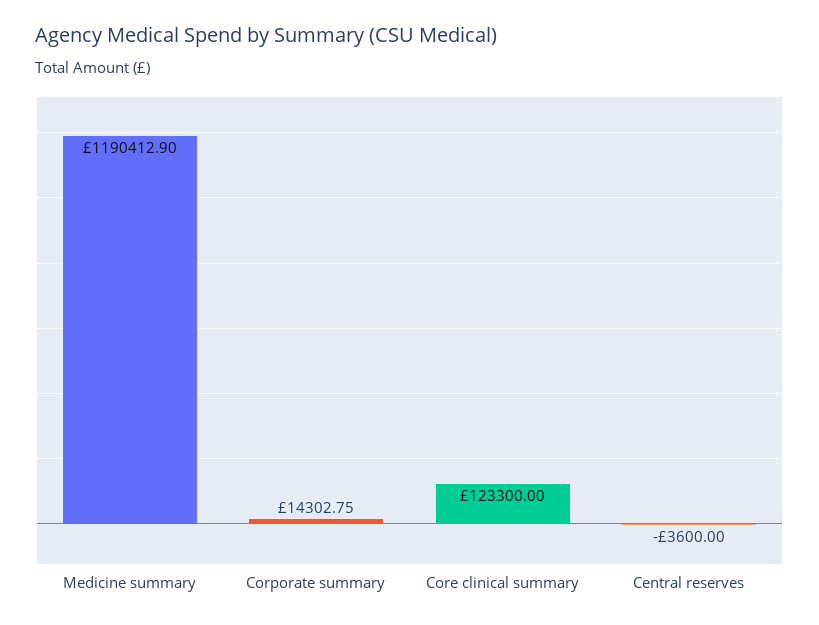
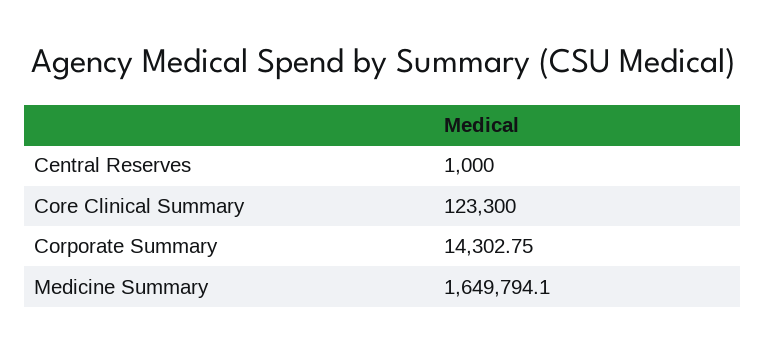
  {
-   "Medicine summary": 1190412.9,
+   "Medicine summary": 1649794.1,
    "Corporate summary": 14302.75,
    "Core clinical summary": 123300,
-   "Central reserves": -3600
+   "Central reserves": 1000
  }

